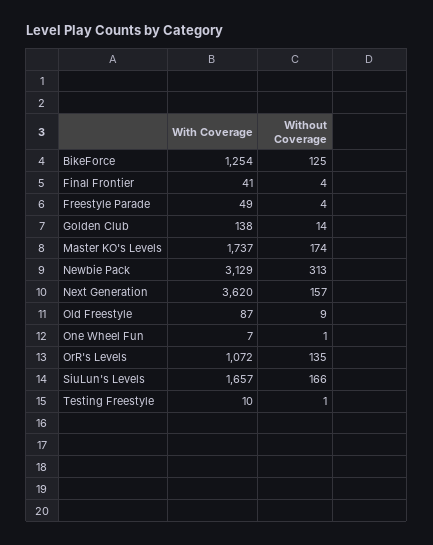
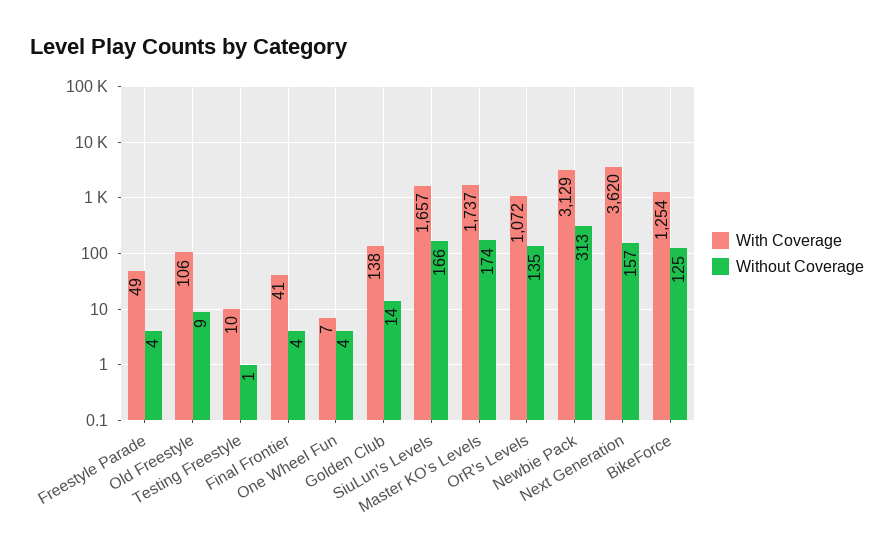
  {
    "With Coverage": {
      "BikeForce": 1254,
      "Final Frontier": 41,
      "Freestyle Parade": 49,
      "Golden Club": 138,
      "Master KO's Levels": 1737,
      "Newbie Pack": 3129,
      "Next Generation": 3620,
-     "Old Freestyle": 87,
+     "Old Freestyle": 106,
      "One Wheel Fun": 7,
      "OrR's Levels": 1072,
      "SiuLun's Levels": 1657,
      "Testing Freestyle": 10
    },
    "Without Coverage": {
      "BikeForce": 125,
      "Final Frontier": 4,
      "Freestyle Parade": 4,
      "Golden Club": 14,
      "Master KO's Levels": 174,
      "Newbie Pack": 313,
      "Next Generation": 157,
      "Old Freestyle": 9,
-     "One Wheel Fun": 1,
+     "One Wheel Fun": 4,
      "OrR's Levels": 135,
      "SiuLun's Levels": 166,
      "Testing Freestyle": 1
    }
  }

